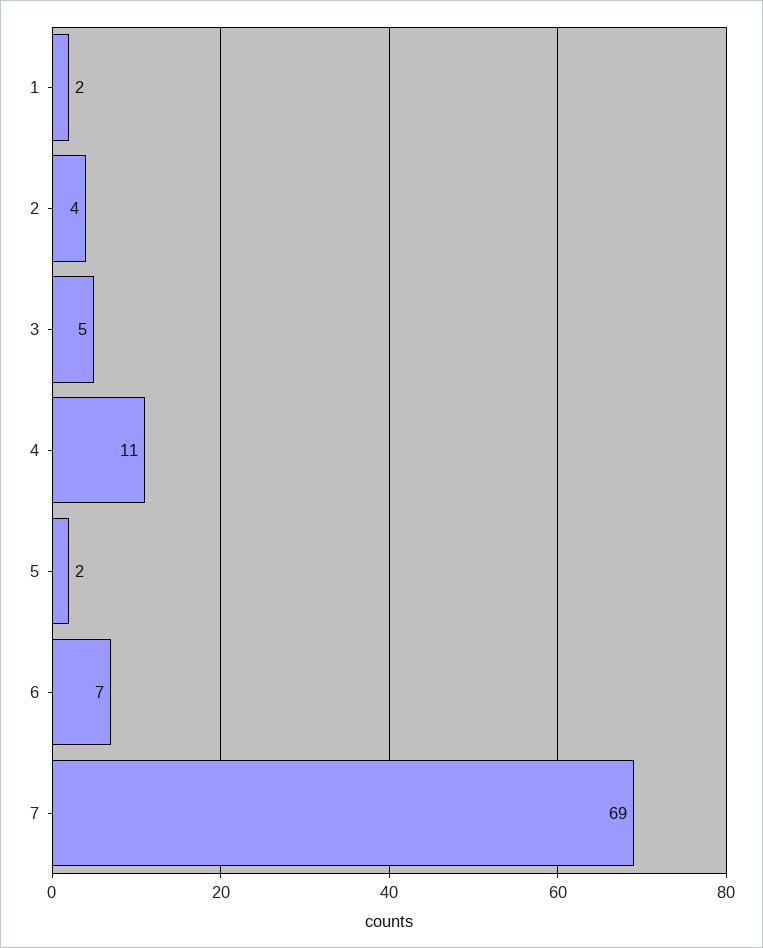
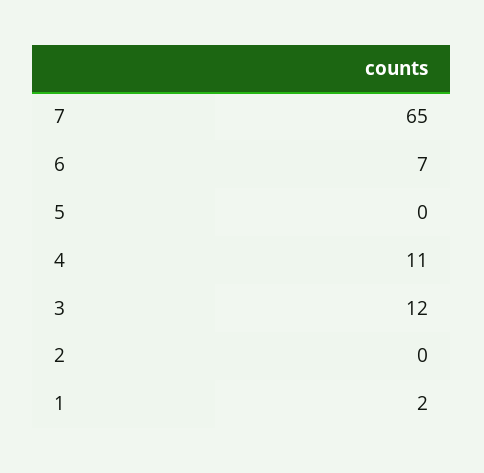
  {
    "1": 2,
-   "2": 4,
+   "2": 0,
-   "3": 5,
+   "3": 12,
    "4": 11,
-   "5": 2,
+   "5": 0,
    "6": 7,
-   "7": 69
+   "7": 65
  }

